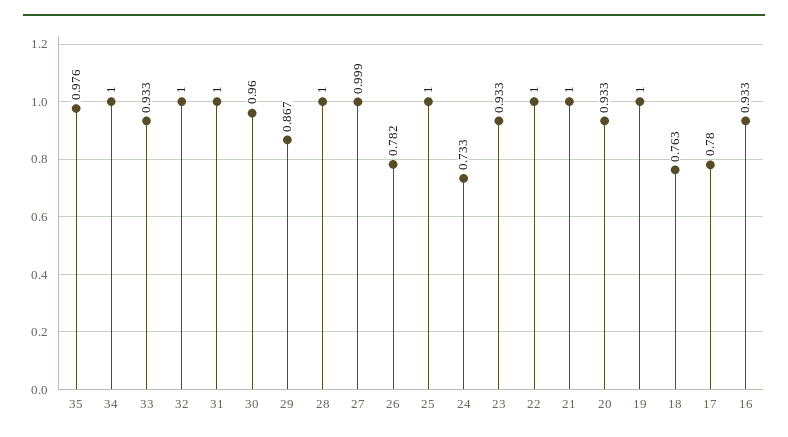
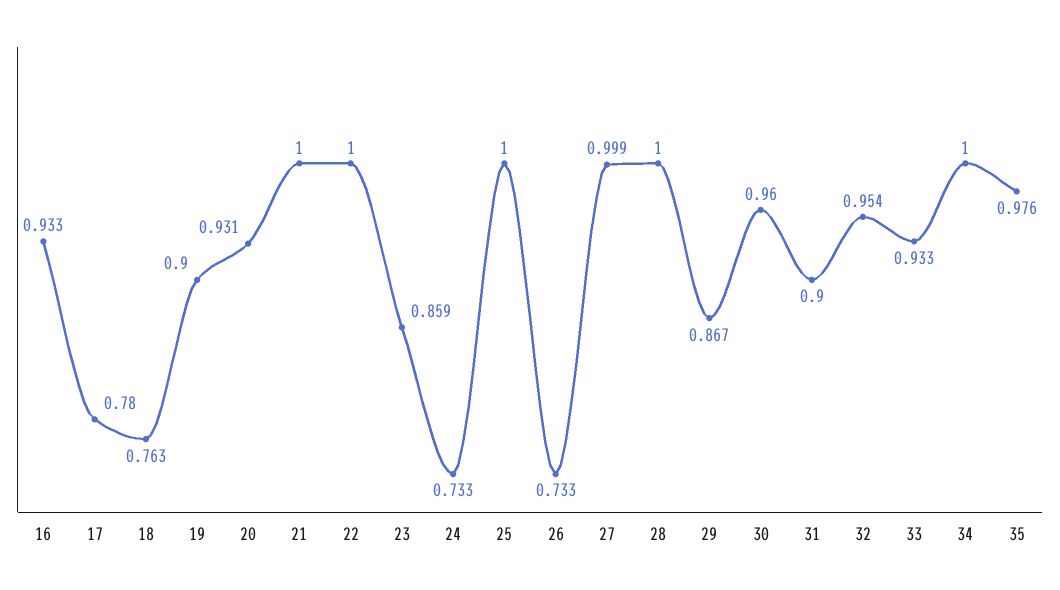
  {
    "35": 0.976,
    "34": 1,
    "33": 0.933,
-   "32": 1,
+   "32": 0.954,
-   "31": 1,
+   "31": 0.9,
    "30": 0.96,
    "29": 0.867,
    "28": 1,
    "27": 0.999,
-   "26": 0.782,
+   "26": 0.733,
    "25": 1,
    "24": 0.733,
-   "23": 0.933,
+   "23": 0.859,
    "22": 1,
    "21": 1,
-   "20": 0.933,
+   "20": 0.931,
-   "19": 1,
+   "19": 0.9,
    "18": 0.763,
    "17": 0.78,
    "16": 0.933
  }

